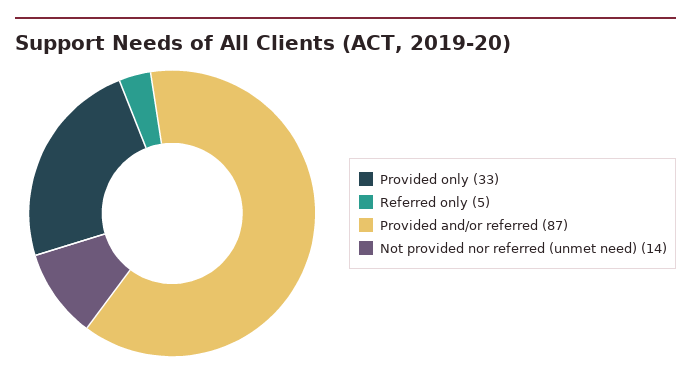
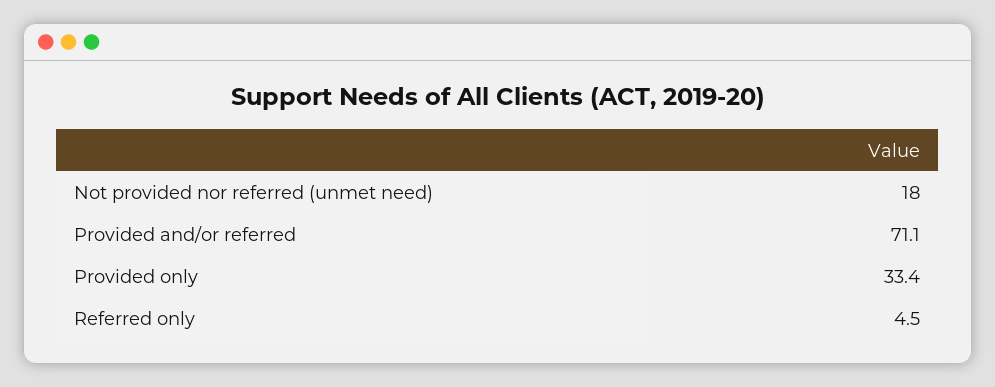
  {
    "Provided only": 33.4,
    "Referred only": 4.5,
-   "Provided and/or referred": 87,
+   "Provided and/or referred": 71.1,
-   "Not provided nor referred (unmet need)": 14
+   "Not provided nor referred (unmet need)": 18
  }

